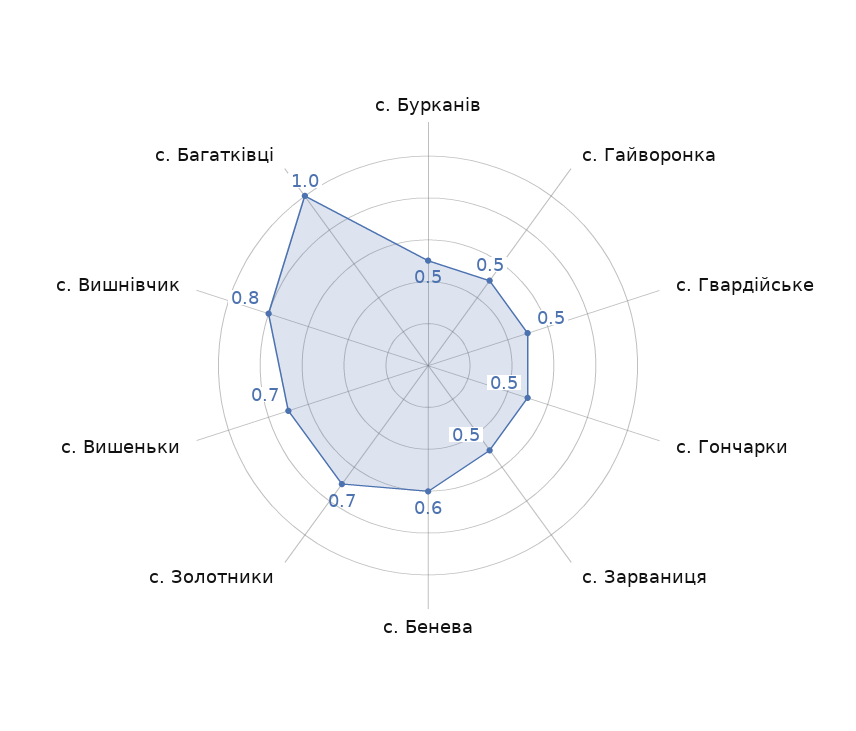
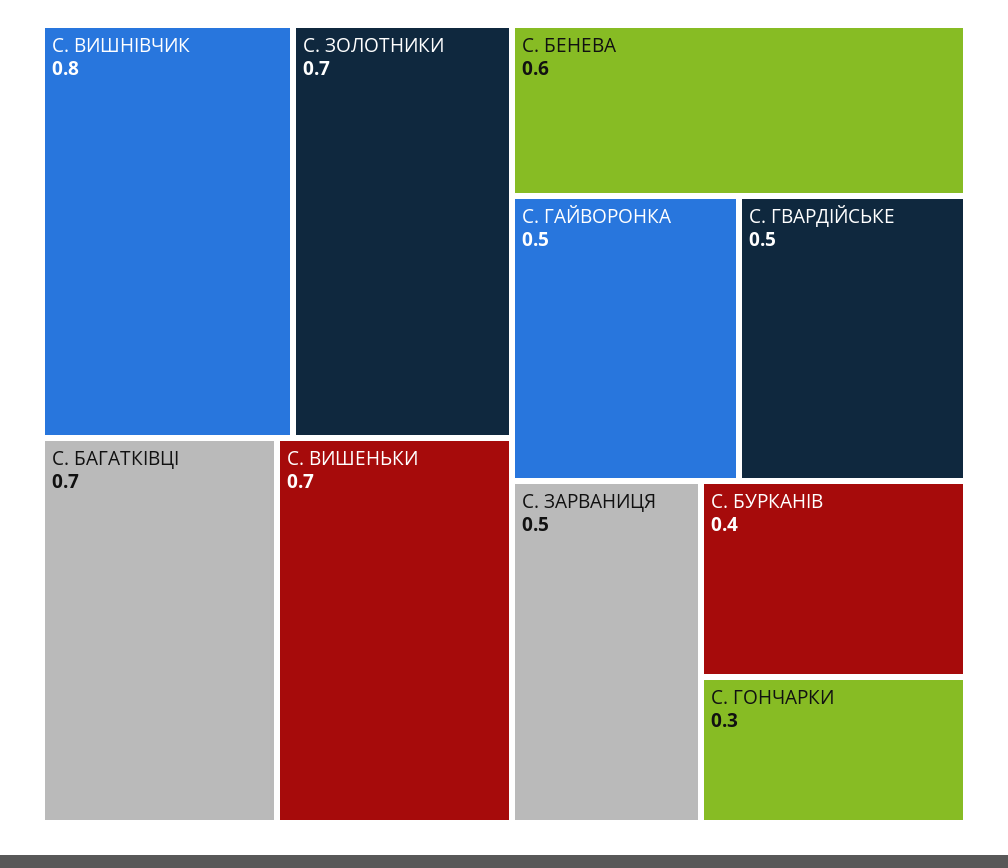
  {
-   "c. Бурканів": 0.5,
+   "c. Бурканів": 0.4,
    "c. Гайворонка": 0.5,
    "c. Гвардійське": 0.5,
-   "c. Гончарки": 0.5,
+   "c. Гончарки": 0.3,
    "c. Зарваниця": 0.5,
    "c. Бенева": 0.6,
    "c. Золотники": 0.7,
    "c. Вишеньки": 0.7,
    "c. Вишнівчик": 0.8,
-   "c. Багатківці": 1
+   "c. Багатківці": 0.7
  }

